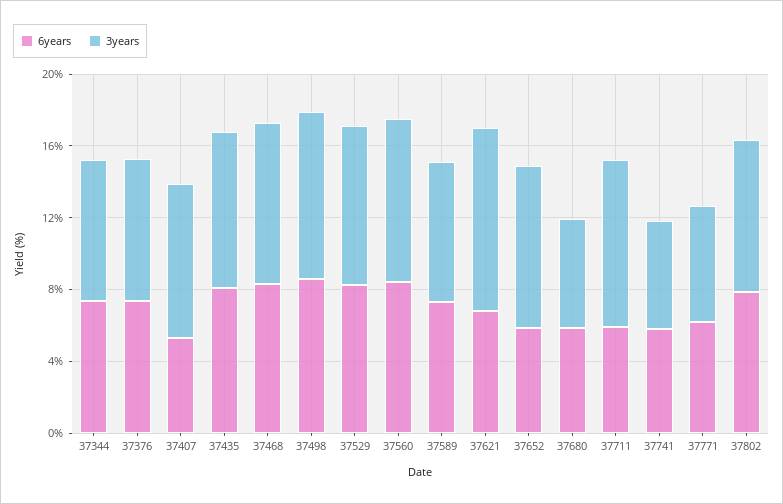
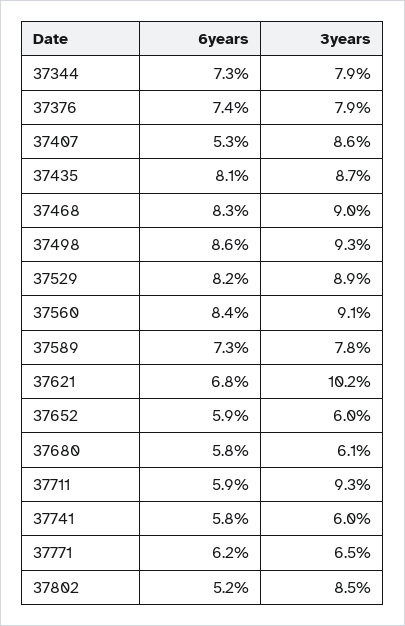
  {
    "6years": {
      "37344": 7.3,
      "37376": 7.4,
      "37407": 5.3,
      "37435": 8.1,
      "37468": 8.3,
      "37498": 8.6,
      "37529": 8.2,
      "37560": 8.4,
      "37589": 7.3,
      "37621": 6.8,
      "37652": 5.9,
      "37680": 5.8,
      "37711": 5.9,
      "37741": 5.8,
      "37771": 6.2,
-     "37802": 8
+     "37802": 5.2
    },
    "3years": {
      "37344": 7.9,
      "37376": 7.9,
      "37407": 8.6,
      "37435": 8.7,
      "37468": 9,
      "37498": 9.3,
      "37529": 8.9,
      "37560": 9.1,
      "37589": 7.8,
      "37621": 10.2,
-     "37652": 9,
+     "37652": 6,
      "37680": 6.1,
      "37711": 9.3,
      "37741": 6,
      "37771": 6.5,
      "37802": 8.5
    }
  }

